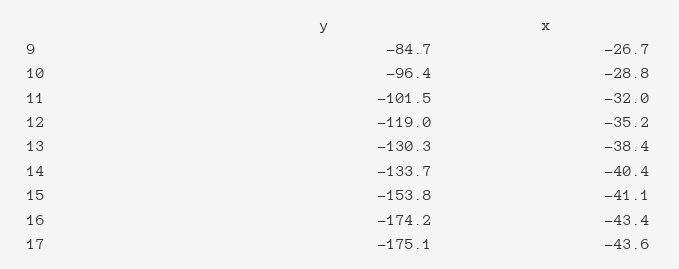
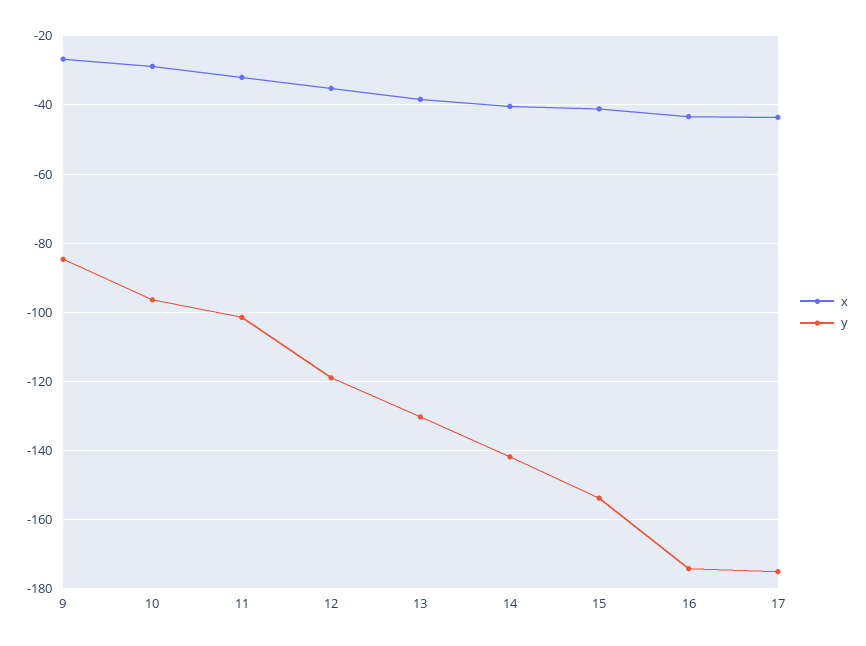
  {
    "y": {
      "9": -84.7,
      "10": -96.4,
      "11": -101.5,
      "12": -119,
      "13": -130.3,
-     "14": -133.7,
+     "14": -142,
      "15": -153.8,
      "16": -174.2,
      "17": -175.1
    },
    "x": {
      "9": -26.7,
      "10": -28.8,
      "11": -32,
      "12": -35.2,
      "13": -38.4,
      "14": -40.4,
      "15": -41.1,
      "16": -43.4,
      "17": -43.6
    }
  }

